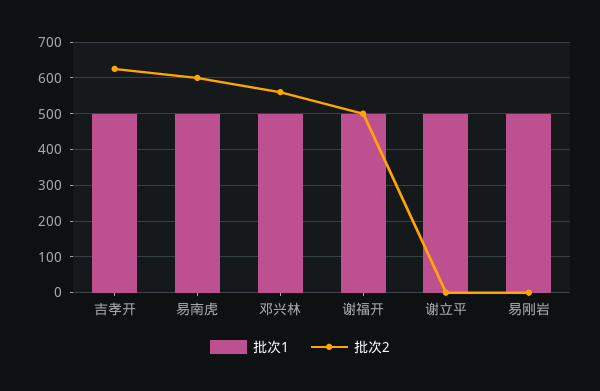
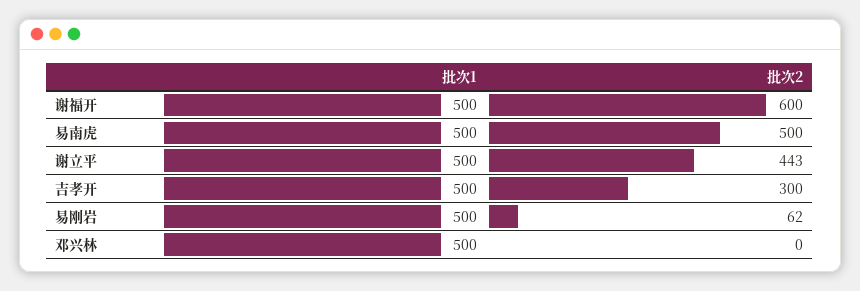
  {
    "批次1": {
      "吉孝开": 500,
      "易南虎": 500,
      "邓兴林": 500,
      "谢福开": 500,
      "谢立平": 500,
      "易刚岩": 500
    },
    "批次2": {
-     "吉孝开": 620,
+     "吉孝开": 300,
-     "易南虎": 600,
+     "易南虎": 500,
-     "邓兴林": 560,
+     "邓兴林": 0,
-     "谢福开": 500,
+     "谢福开": 600,
-     "谢立平": 0,
+     "谢立平": 443,
-     "易刚岩": 0
+     "易刚岩": 62
    }
  }

